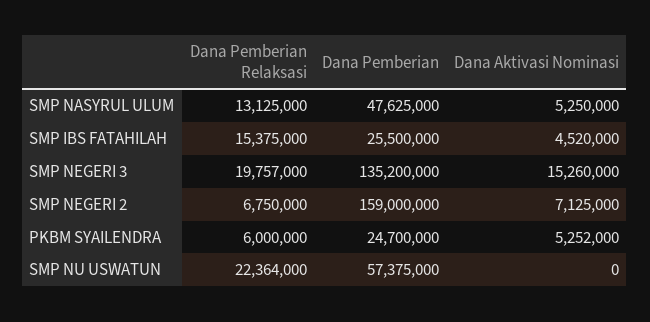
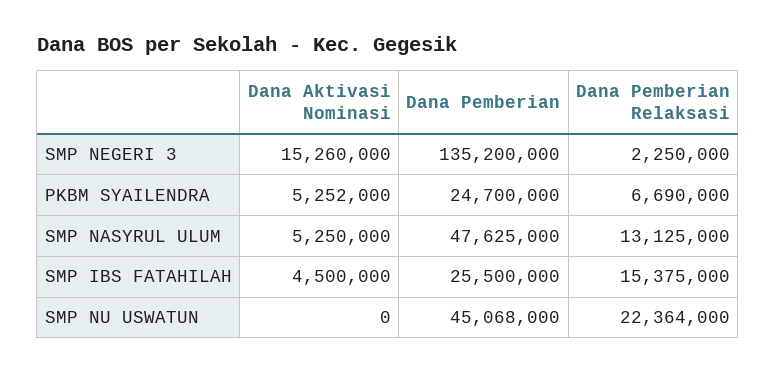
  {
    "Dana Pemberian Relaksasi": {
      "SMP NASYRUL ULUM": 13125000,
      "SMP IBS FATAHILAH": 15375000,
-     "SMP NEGERI 3": 19757000,
+     "SMP NEGERI 3": 2250000,
-     "SMP NEGERI 2": 6750000,
-     "PKBM SYAILENDRA": 6000000,
+     "PKBM SYAILENDRA": 6690000,
      "SMP NU USWATUN": 22364000
    },
    "Dana Pemberian": {
      "SMP NASYRUL ULUM": 47625000,
      "SMP IBS FATAHILAH": 25500000,
      "SMP NEGERI 3": 135200000,
-     "SMP NEGERI 2": 159000000,
      "PKBM SYAILENDRA": 24700000,
-     "SMP NU USWATUN": 57375000
+     "SMP NU USWATUN": 45068000
    },
    "Dana Aktivasi Nominasi": {
      "SMP NASYRUL ULUM": 5250000,
-     "SMP IBS FATAHILAH": 4520000,
+     "SMP IBS FATAHILAH": 4500000,
      "SMP NEGERI 3": 15260000,
-     "SMP NEGERI 2": 7125000,
      "PKBM SYAILENDRA": 5252000,
      "SMP NU USWATUN": 0
    }
  }

